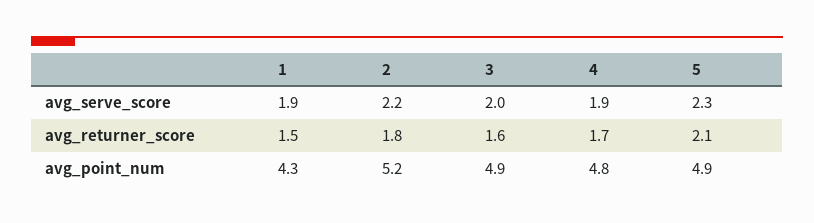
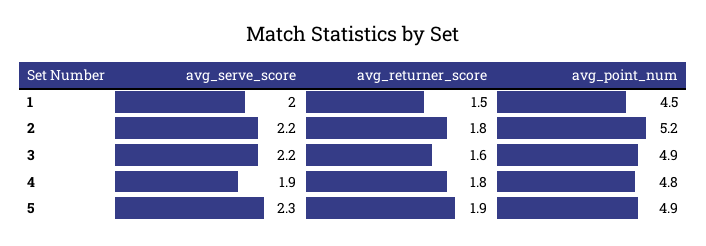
  {
    "1": {
-     "avg_serve_score": 1.9,
+     "avg_serve_score": 2,
      "avg_returner_score": 1.5,
-     "avg_point_num": 4.3
+     "avg_point_num": 4.5
    },
    "2": {
      "avg_serve_score": 2.2,
      "avg_returner_score": 1.8,
      "avg_point_num": 5.2
    },
    "3": {
-     "avg_serve_score": 2,
+     "avg_serve_score": 2.2,
      "avg_returner_score": 1.6,
      "avg_point_num": 4.9
    },
    "4": {
      "avg_serve_score": 1.9,
-     "avg_returner_score": 1.7,
+     "avg_returner_score": 1.8,
      "avg_point_num": 4.8
    },
    "5": {
      "avg_serve_score": 2.3,
-     "avg_returner_score": 2.1,
+     "avg_returner_score": 1.9,
      "avg_point_num": 4.9
    }
  }

